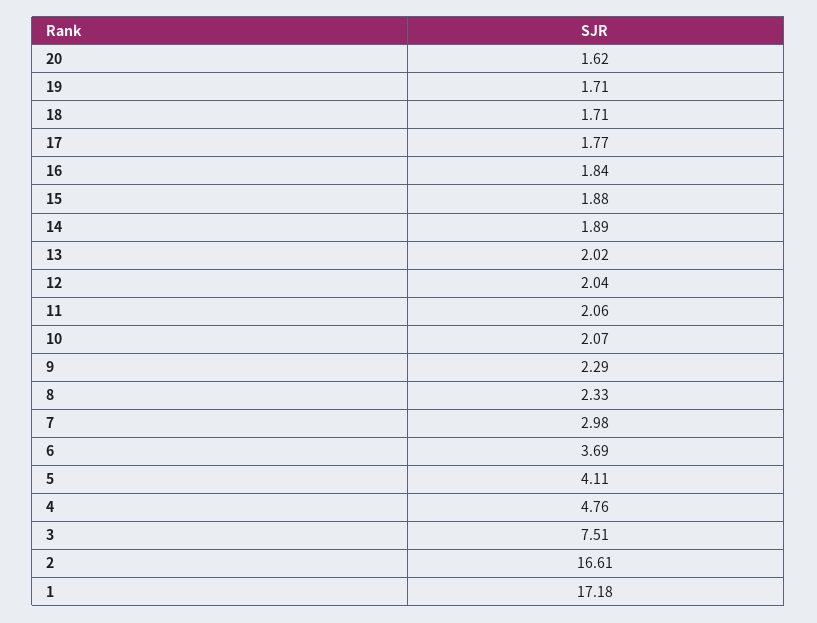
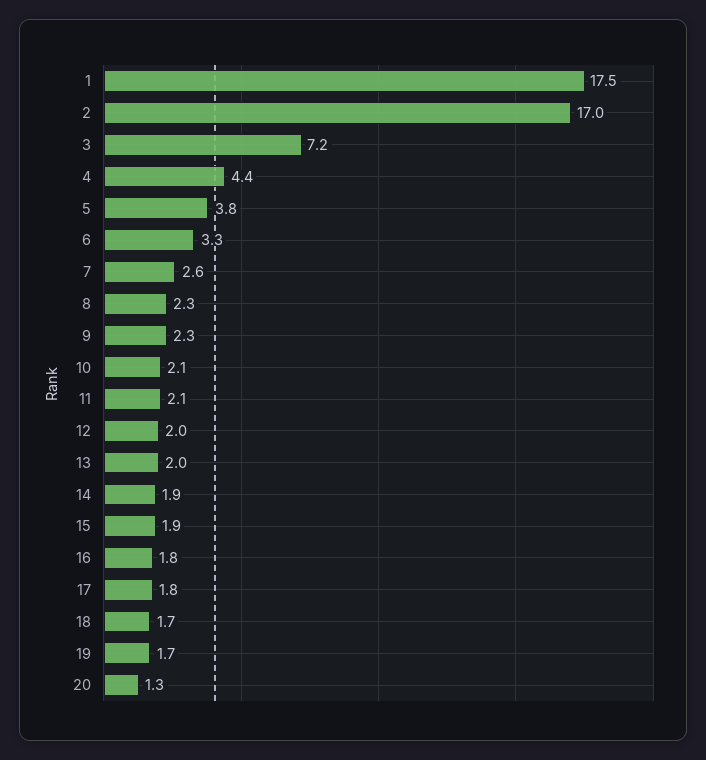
  {
-   "20": 1.62,
+   "20": 1.3,
    "19": 1.71,
    "18": 1.71,
    "17": 1.77,
    "16": 1.84,
    "15": 1.88,
    "14": 1.89,
    "13": 2.02,
    "12": 2.04,
    "11": 2.06,
    "10": 2.07,
    "9": 2.29,
    "8": 2.33,
-   "7": 2.98,
+   "7": 2.6,
-   "6": 3.69,
+   "6": 3.3,
-   "5": 4.11,
+   "5": 3.8,
-   "4": 4.76,
+   "4": 4.4,
-   "3": 7.51,
+   "3": 7.2,
-   "2": 16.61,
+   "2": 17,
-   "1": 17.18
+   "1": 17.5
  }

